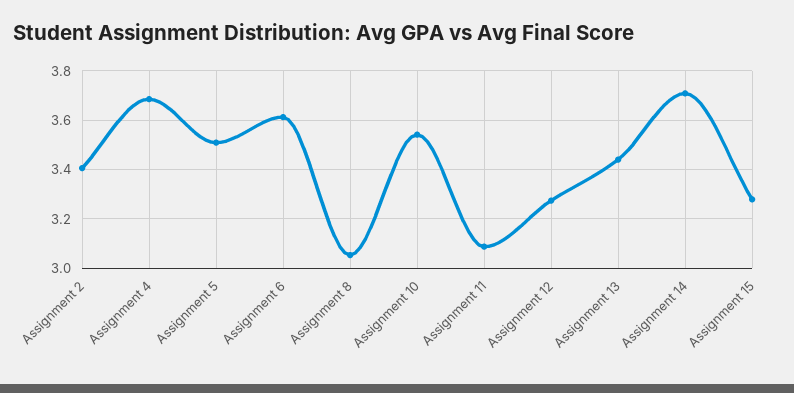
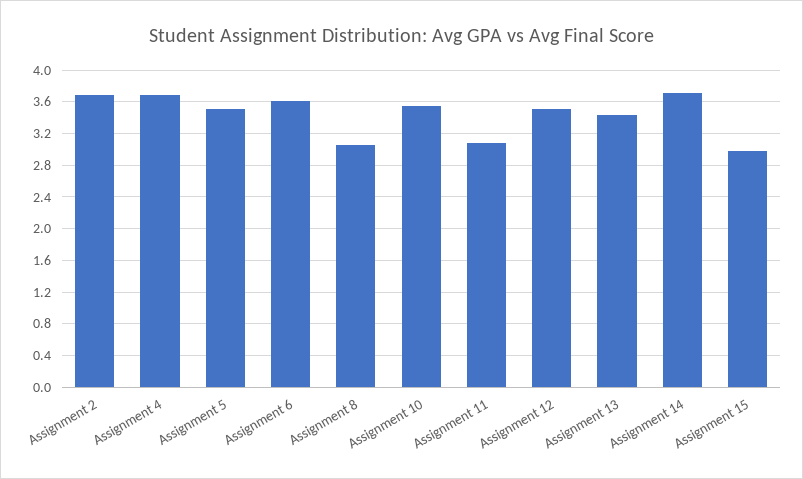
  {
-   "Assignment 2": 3.4,
+   "Assignment 2": 3.7,
    "Assignment 4": 3.675,
    "Assignment 5": 3.5,
    "Assignment 6": 3.625,
    "Assignment 8": 3.05,
    "Assignment 10": 3.55,
    "Assignment 11": 3.075,
-   "Assignment 12": 3.275,
+   "Assignment 12": 3.5,
    "Assignment 13": 3.45,
    "Assignment 14": 3.7,
-   "Assignment 15": 3.275
+   "Assignment 15": 3
  }

